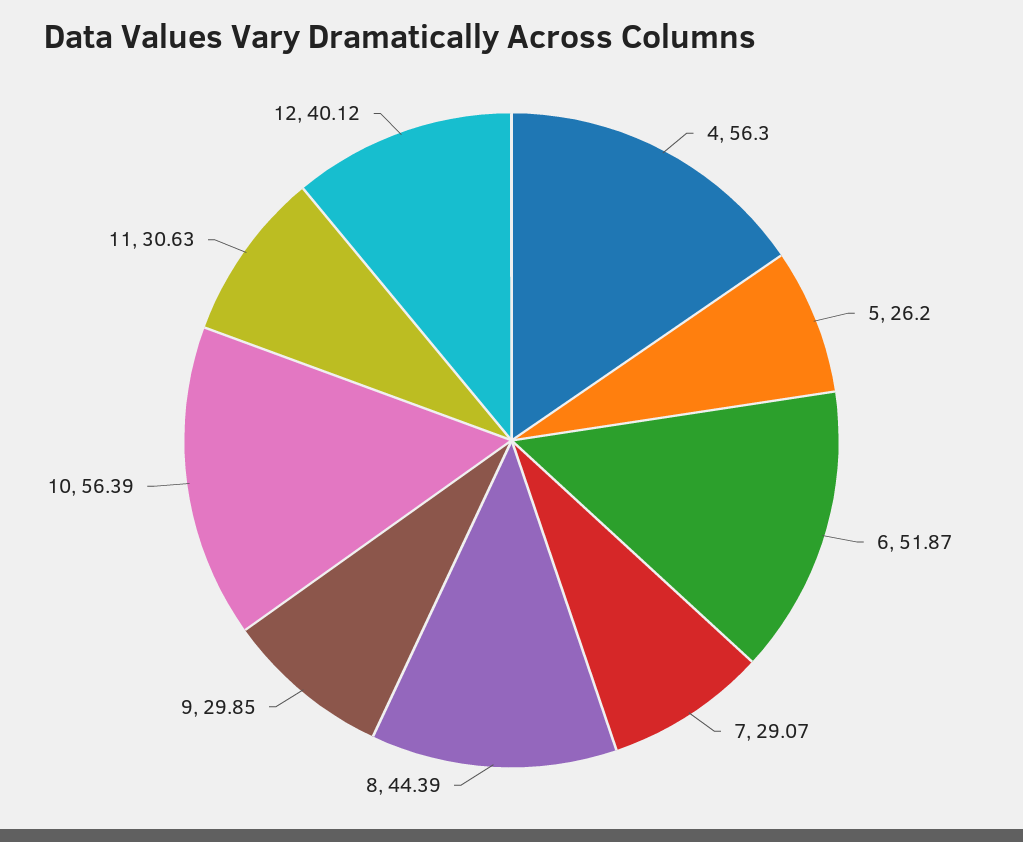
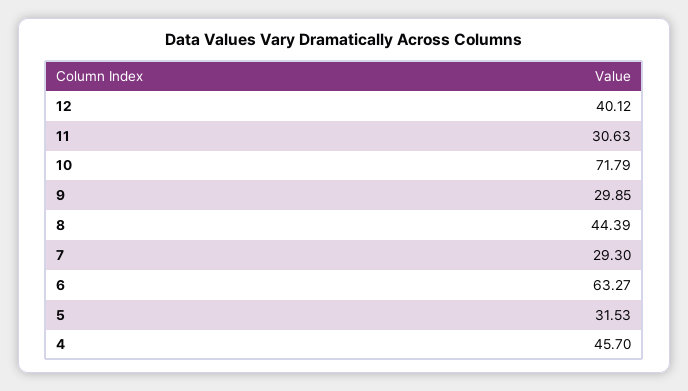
  {
-   "4": 56.3,
+   "4": 45.7,
-   "5": 26.2,
+   "5": 31.53,
-   "6": 51.87,
+   "6": 63.27,
-   "7": 29.07,
+   "7": 29.3,
    "8": 44.39,
    "9": 29.85,
-   "10": 56.39,
+   "10": 71.79,
    "11": 30.63,
    "12": 40.12
  }

